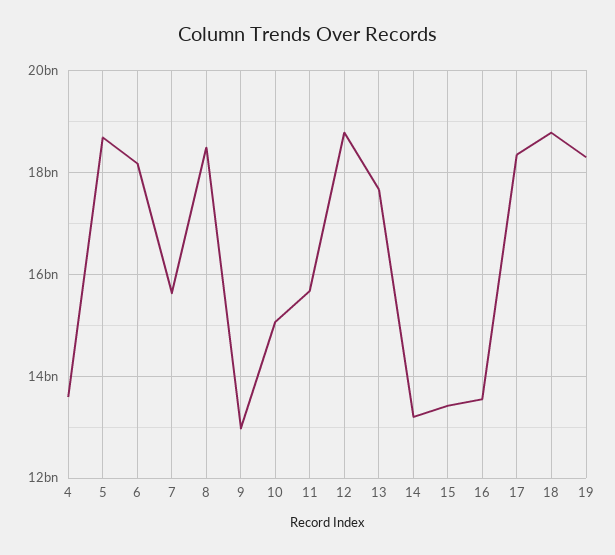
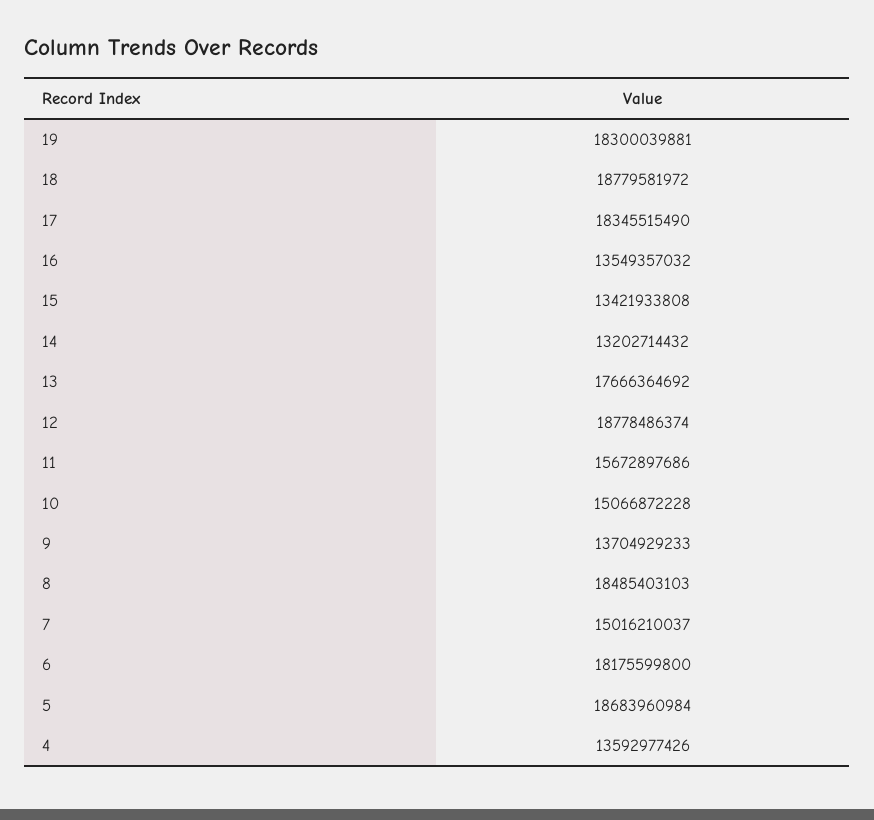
  {
    "4": 13592977426,
    "5": 18683960984,
    "6": 18175599800,
-   "7": 15600000000,
+   "7": 15016210037,
    "8": 18485403103,
-   "9": 13000000000,
+   "9": 13704929233,
    "10": 15066872228,
    "11": 15672897686,
    "12": 18778486374,
    "13": 17666364692,
    "14": 13202714432,
    "15": 13421933808,
    "16": 13549357032,
    "17": 18345515490,
    "18": 18779581972,
    "19": 18300039881
  }

